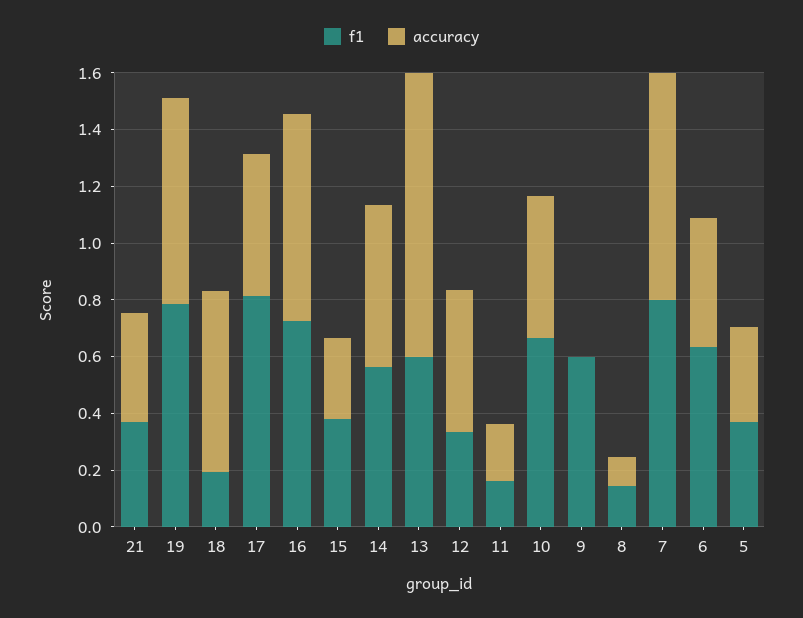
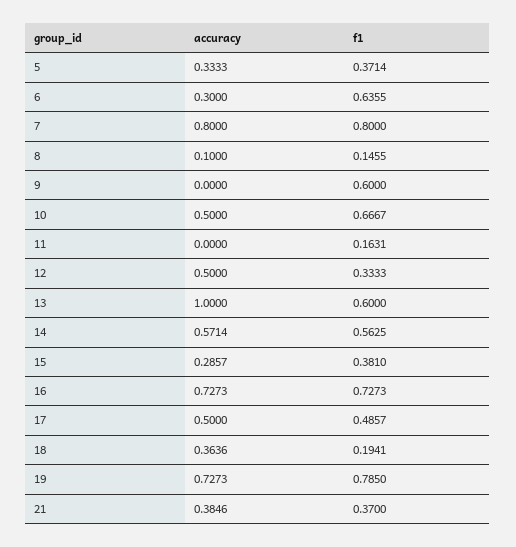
  {
    "f1": {
      "21": 0.37,
      "19": 0.785,
      "18": 0.1941,
-     "17": 0.8,
+     "17": 0.4857,
      "16": 0.7273,
      "15": 0.381,
      "14": 0.5625,
      "13": 0.6,
      "12": 0.3333,
      "11": 0.1631,
      "10": 0.6667,
      "9": 0.6,
      "8": 0.1455,
      "7": 0.8,
      "6": 0.6355,
      "5": 0.3714
    },
    "accuracy": {
      "21": 0.3846,
      "19": 0.7273,
-     "18": 0.65,
+     "18": 0.3636,
      "17": 0.5,
      "16": 0.7273,
      "15": 0.2857,
      "14": 0.5714,
      "13": 1,
      "12": 0.5,
-     "11": 0.2,
+     "11": 0,
      "10": 0.5,
      "9": 0,
      "8": 0.1,
      "7": 0.8,
-     "6": 0.45,
+     "6": 0.3,
      "5": 0.3333
    }
  }

